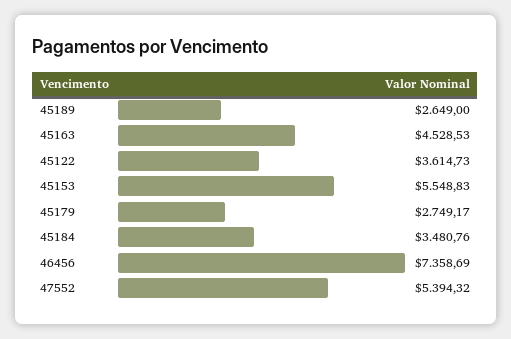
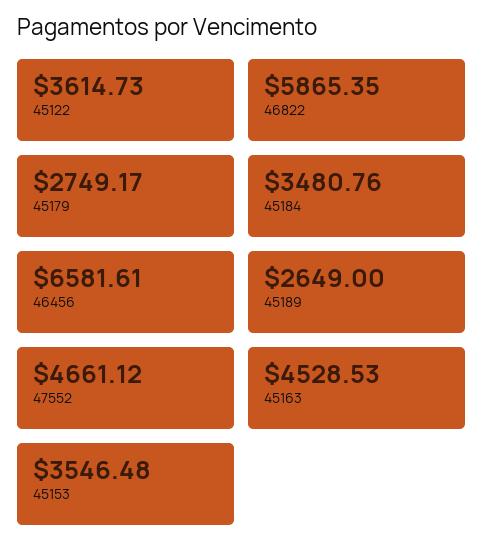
  {
    "45189": 2649,
    "45163": 4528.53,
    "45122": 3614.73,
-   "45153": 5548.83,
+   "45153": 3546.48,
    "45179": 2749.17,
    "45184": 3480.76,
-   "46456": 7358.69,
+   "46456": 6581.61,
-   "47552": 5394.32
+   "47552": 4661.12,
+   "46822": 5865.35
  }

